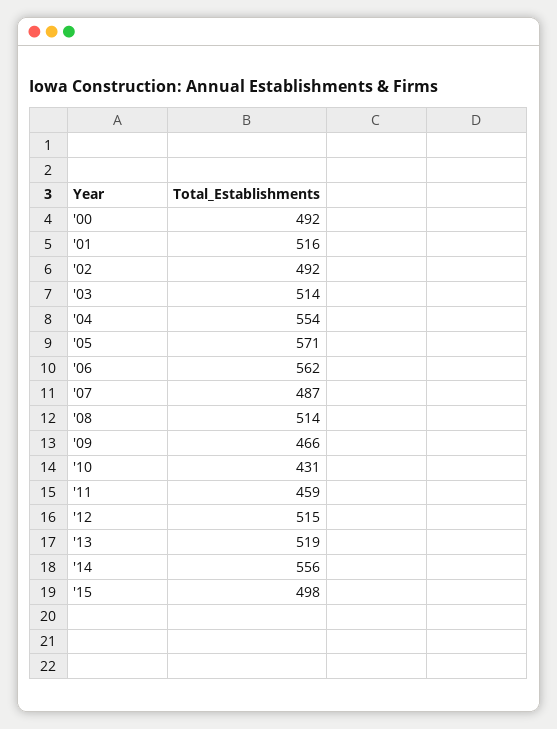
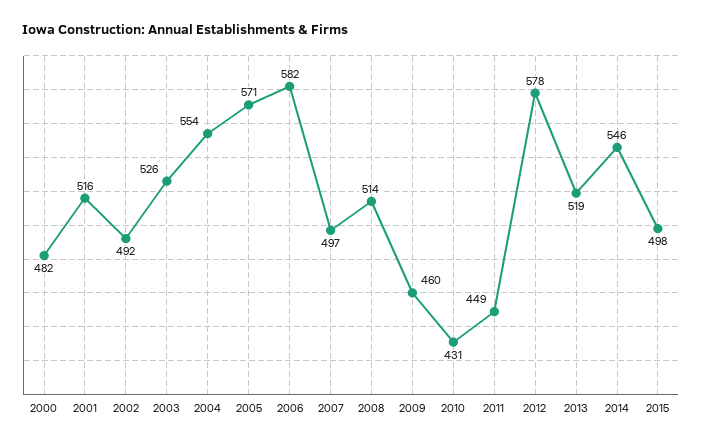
  {
-   "'00": 492,
+   "'00": 482,
    "'01": 516,
    "'02": 492,
-   "'03": 514,
+   "'03": 526,
    "'04": 554,
    "'05": 571,
-   "'06": 562,
+   "'06": 582,
-   "'07": 487,
+   "'07": 497,
    "'08": 514,
-   "'09": 466,
+   "'09": 460,
    "'10": 431,
-   "'11": 459,
+   "'11": 449,
-   "'12": 515,
+   "'12": 578,
    "'13": 519,
-   "'14": 556,
+   "'14": 546,
    "'15": 498
  }

